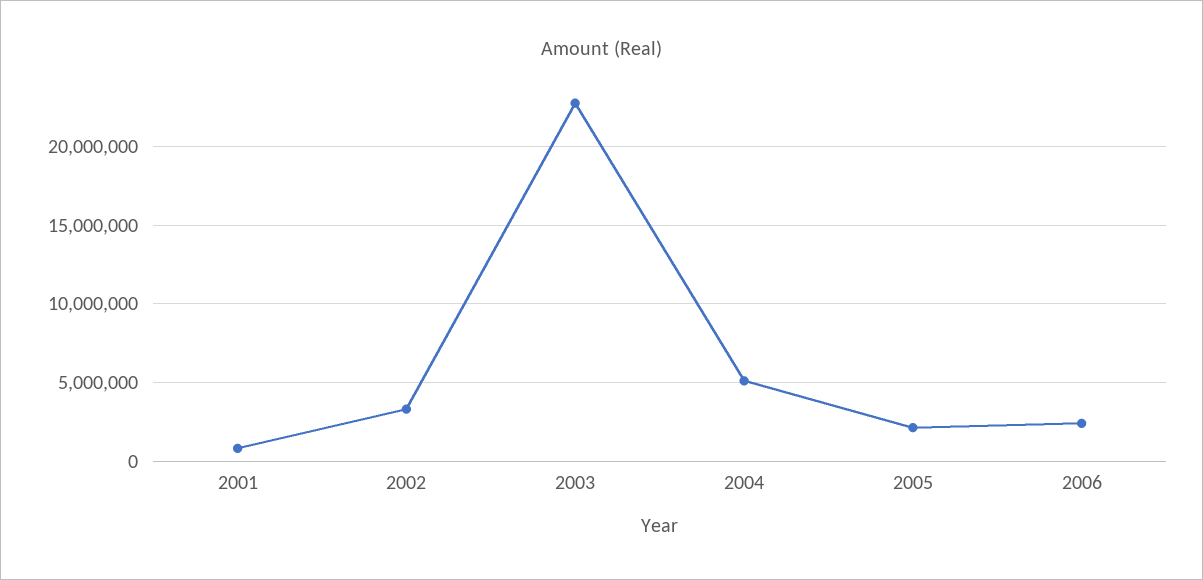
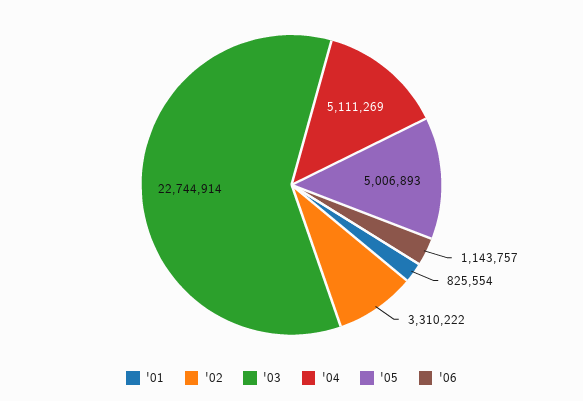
  {
    "2001": 825554,
    "2002": 3310222,
    "2003": 22744914,
    "2004": 5111269,
-   "2005": 2000000,
+   "2005": 5006893,
-   "2006": 2500000
+   "2006": 1143757
  }

